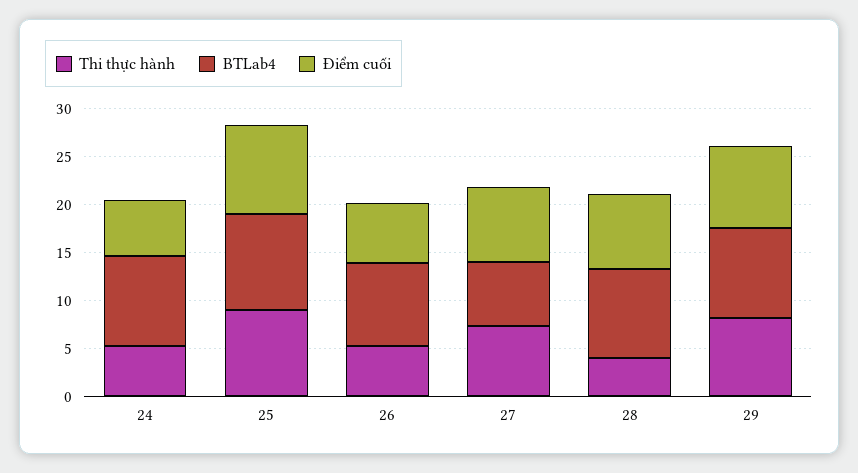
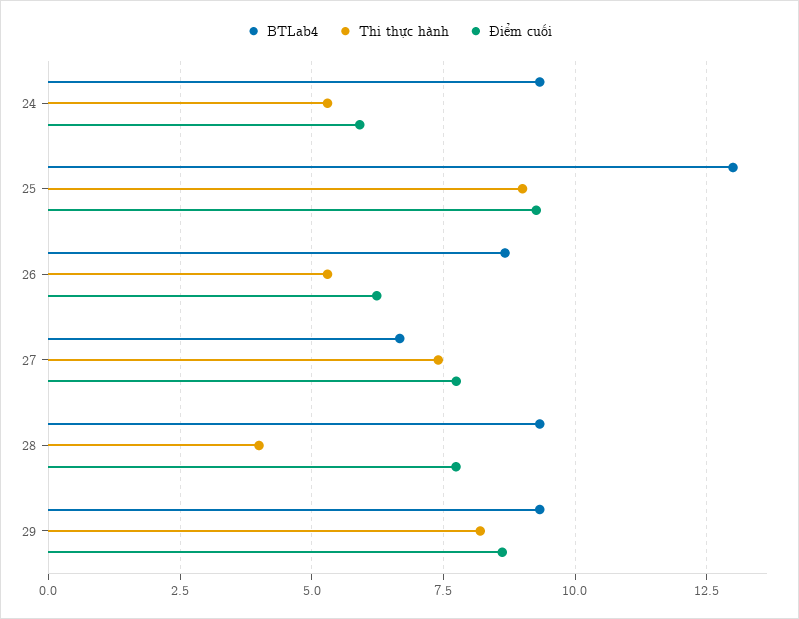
  {
    "Thi thực hành": {
      "24": 5.25,
      "25": 9,
      "26": 5.25,
      "27": 7.5,
      "28": 4,
      "29": 8.25
    },
    "BTLab4": {
      "24": 9.25,
-     "25": 10,
+     "25": 13,
      "26": 8.75,
      "27": 6.75,
      "28": 9.25,
      "29": 9.25
    },
    "Điểm cuối": {
      "24": 6,
      "25": 9.25,
      "26": 6.25,
      "27": 7.75,
      "28": 7.75,
      "29": 8.5
    }
  }

